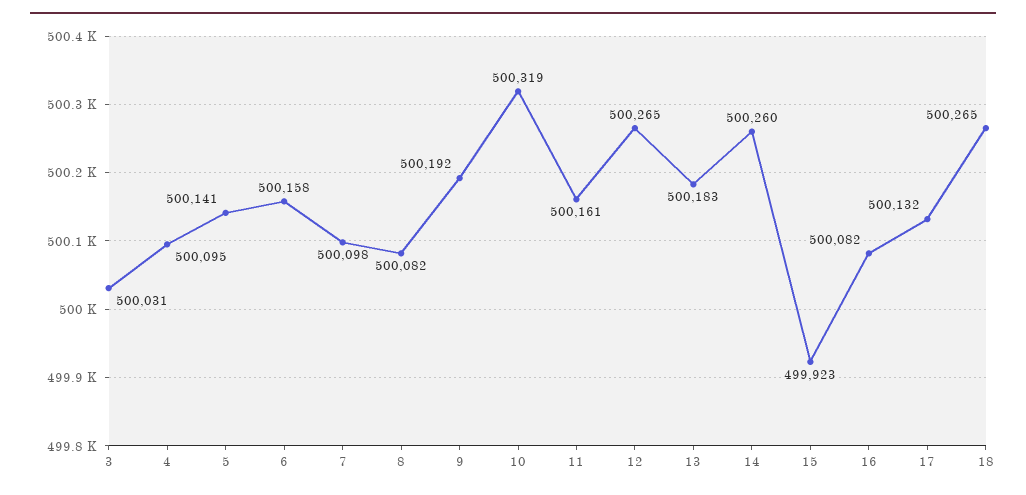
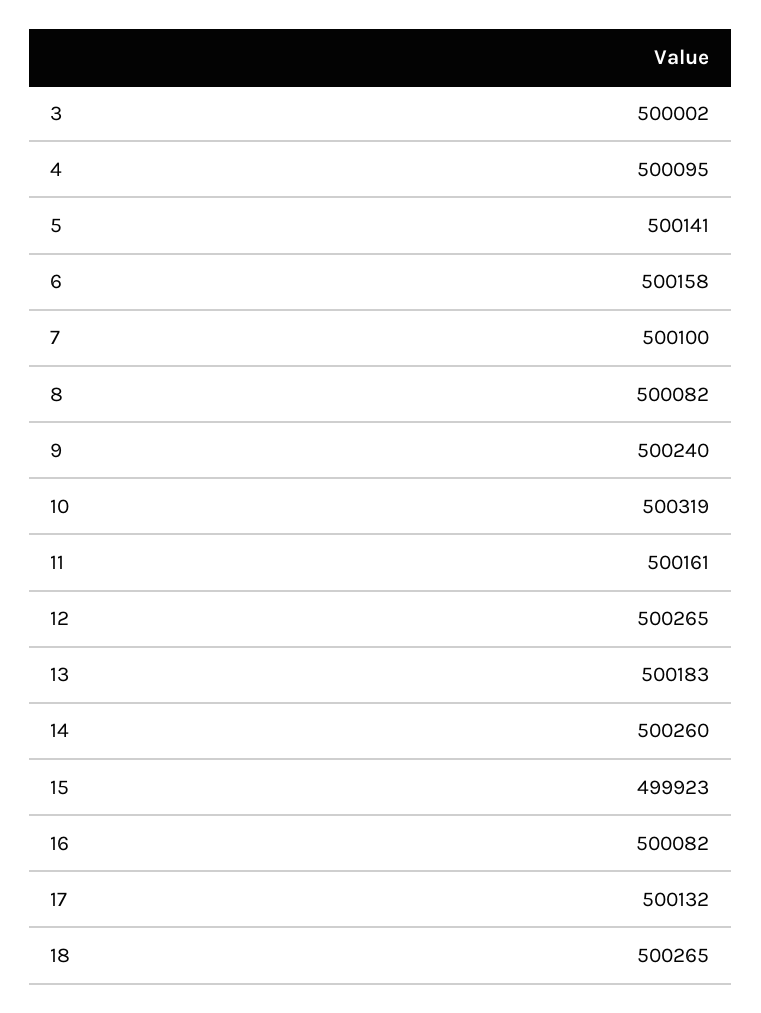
  {
-   "3": 500031,
+   "3": 500002,
    "4": 500095,
    "5": 500141,
    "6": 500158,
-   "7": 500098,
+   "7": 500100,
    "8": 500082,
-   "9": 500192,
+   "9": 500240,
    "10": 500319,
    "11": 500161,
    "12": 500265,
    "13": 500183,
    "14": 500260,
    "15": 499923,
    "16": 500082,
    "17": 500132,
    "18": 500265
  }

